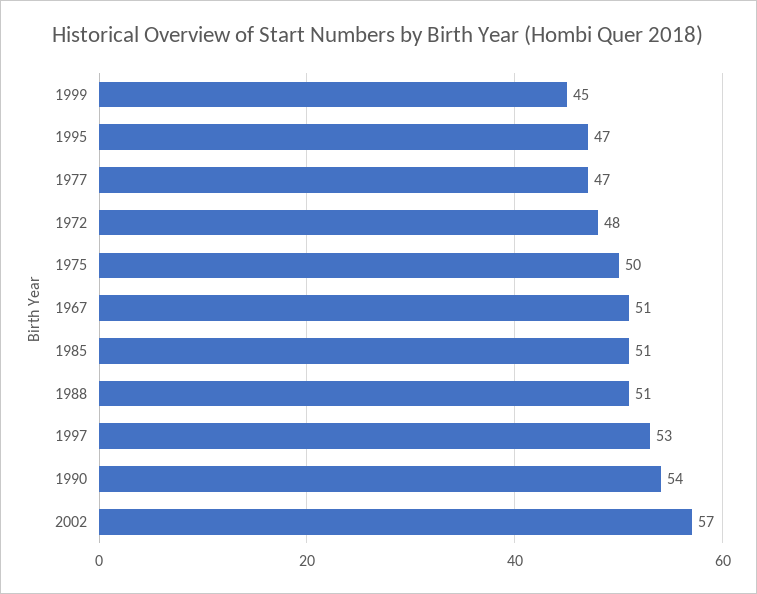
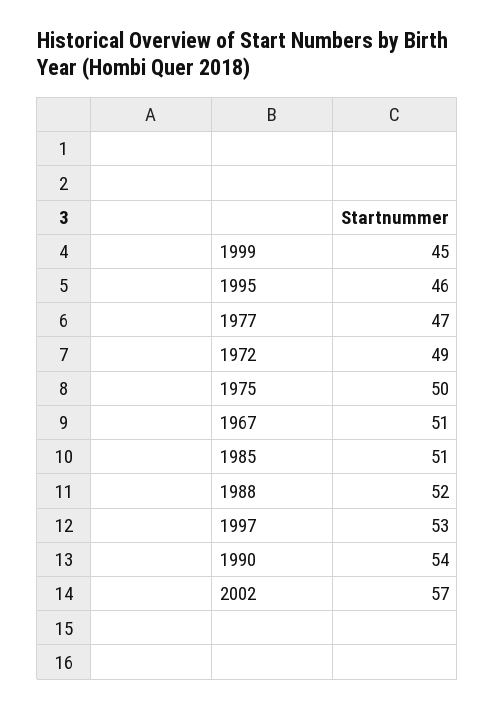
  {
    "1999": 45,
-   "1995": 47,
+   "1995": 46,
    "1977": 47,
-   "1972": 48,
+   "1972": 49,
    "1975": 50,
    "1967": 51,
    "1985": 51,
-   "1988": 51,
+   "1988": 52,
    "1997": 53,
    "1990": 54,
    "2002": 57
  }

